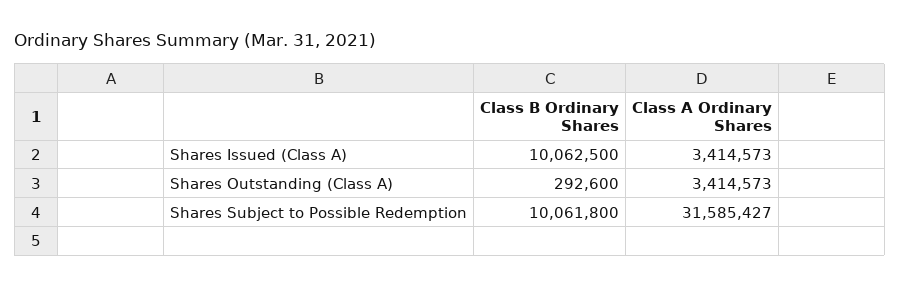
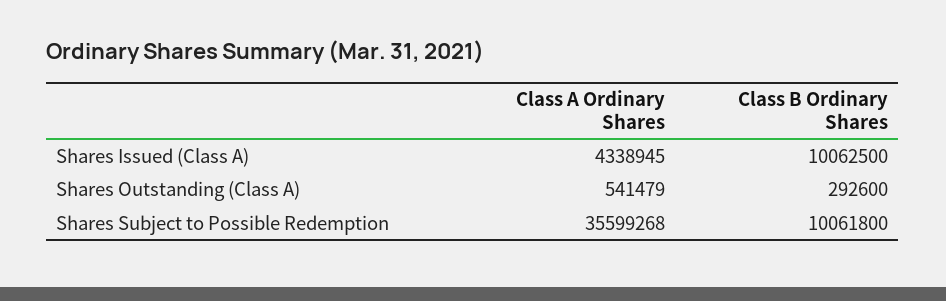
  {
    "Class B Ordinary Shares": {
      "Shares Issued (Class A)": 10062500,
      "Shares Outstanding (Class A)": 292600,
      "Shares Subject to Possible Redemption": 10061800
    },
    "Class A Ordinary Shares": {
-     "Shares Issued (Class A)": 3414573,
+     "Shares Issued (Class A)": 4338945,
-     "Shares Outstanding (Class A)": 3414573,
+     "Shares Outstanding (Class A)": 541479,
-     "Shares Subject to Possible Redemption": 31585427
+     "Shares Subject to Possible Redemption": 35599268
    }
  }

